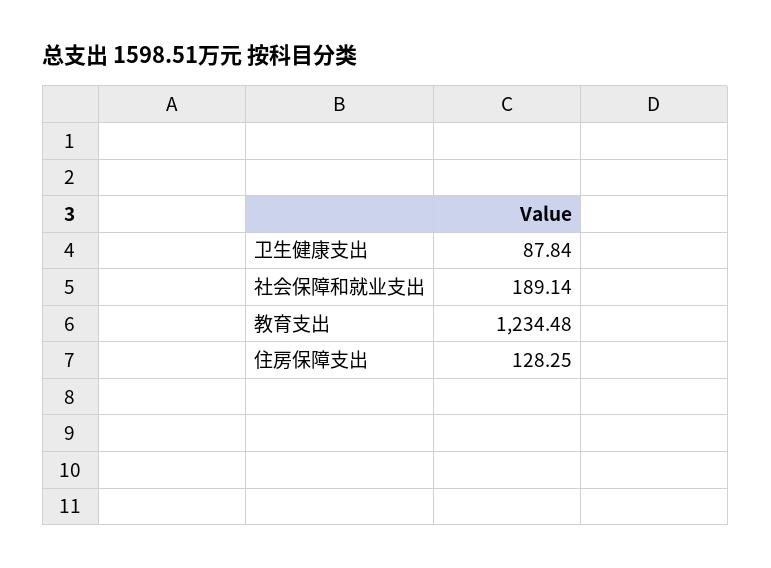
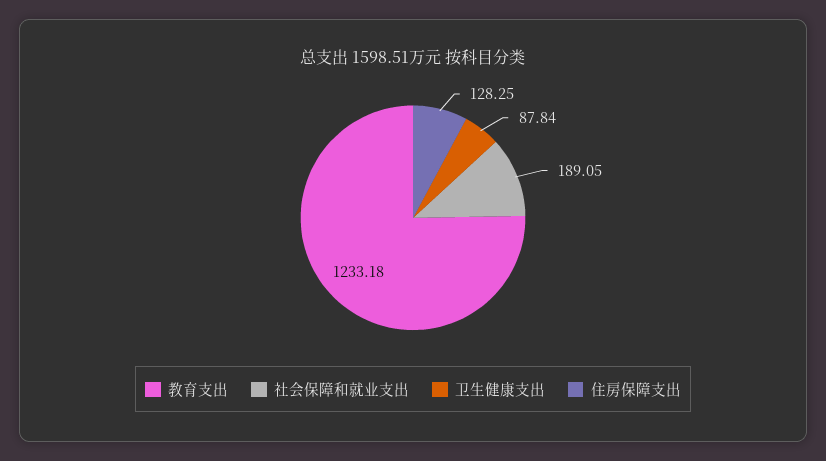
  {
    "卫生健康支出": 87.84,
-   "社会保障和就业支出": 189.14,
+   "社会保障和就业支出": 189.05,
-   "教育支出": 1234.48,
+   "教育支出": 1233.18,
    "住房保障支出": 128.25
  }

